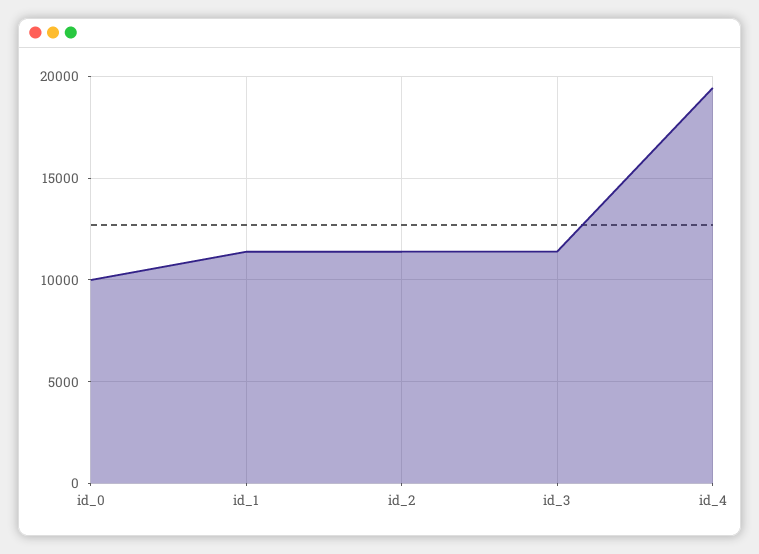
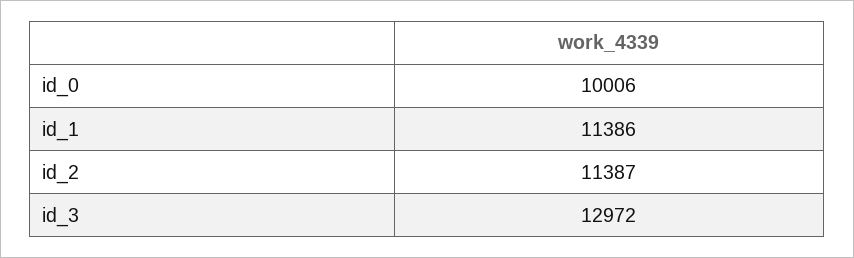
  {
    "id_0": 10006,
    "id_1": 11386,
    "id_2": 11387,
-   "id_3": 11500,
+   "id_3": 12972
-   "id_4": 19500
  }

